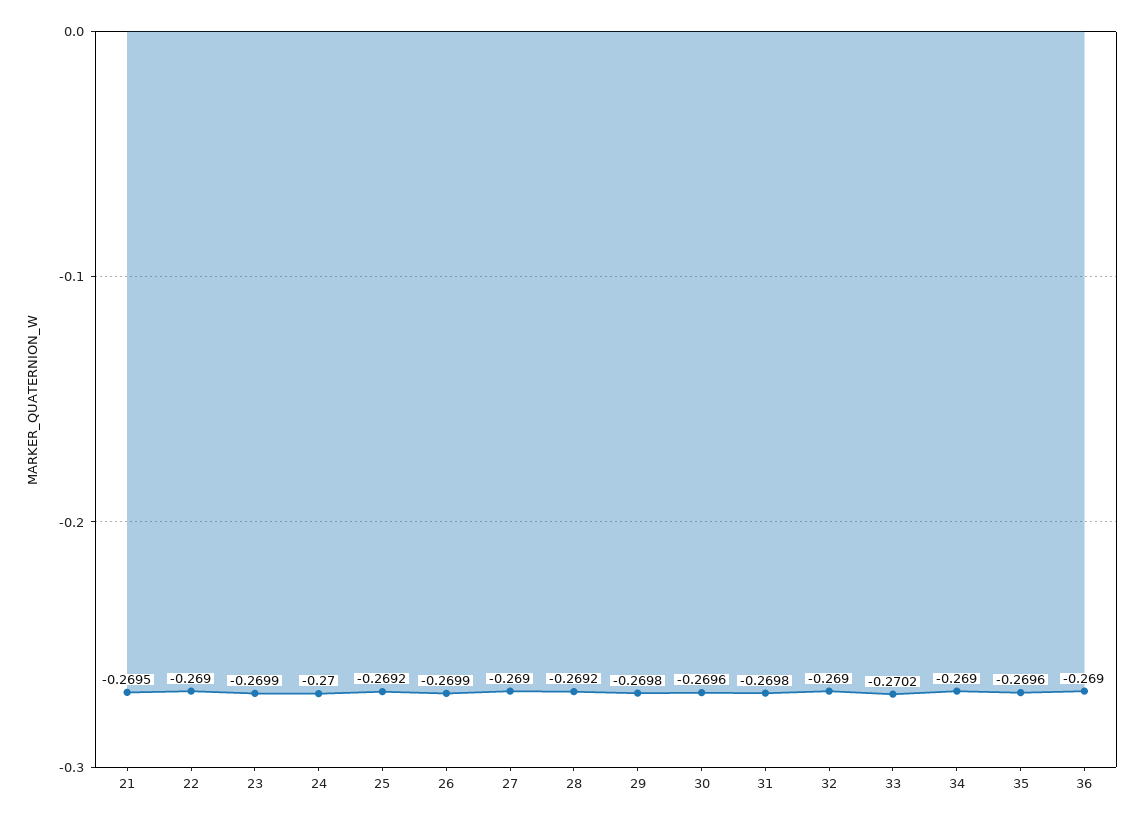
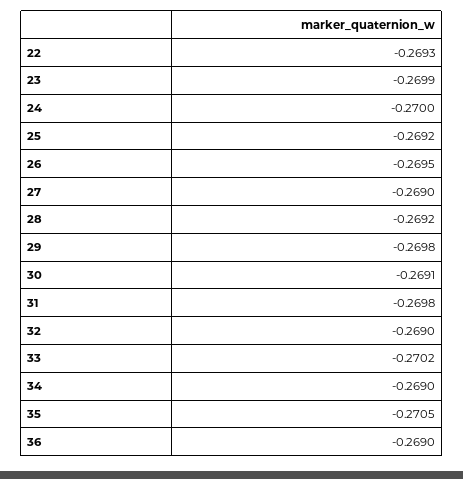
  {
-   "21": -0.2695,
-   "22": -0.269,
+   "22": -0.2693,
    "23": -0.2699,
    "24": -0.27,
    "25": -0.2692,
-   "26": -0.2699,
+   "26": -0.2695,
    "27": -0.269,
    "28": -0.2692,
    "29": -0.2698,
-   "30": -0.2696,
+   "30": -0.2691,
    "31": -0.2698,
    "32": -0.269,
    "33": -0.2702,
    "34": -0.269,
-   "35": -0.2696,
+   "35": -0.2705,
    "36": -0.269
  }

